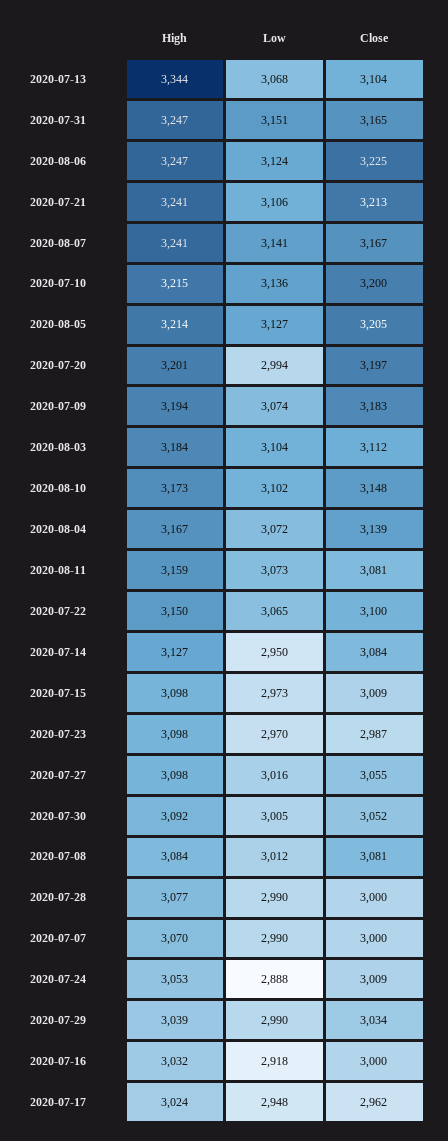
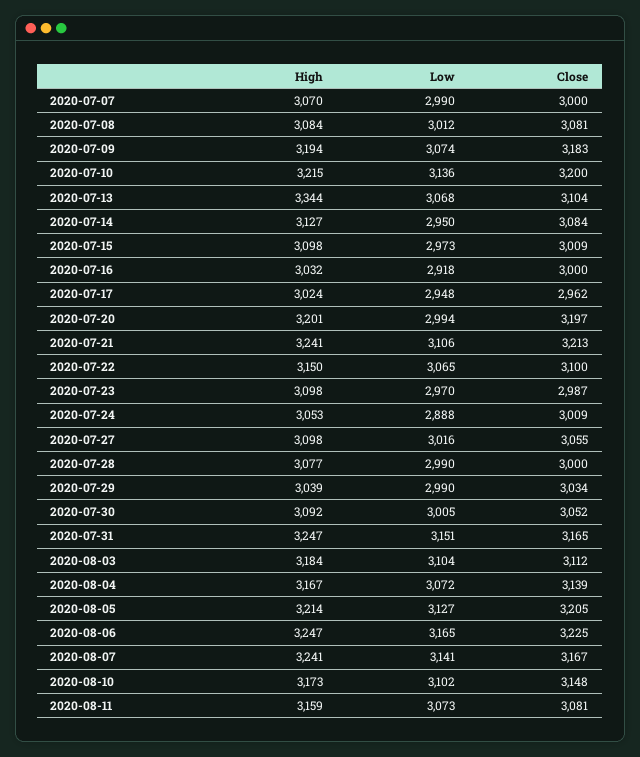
  {
    "High": {
      "2020-07-13": 3344,
      "2020-07-31": 3247,
      "2020-08-06": 3247,
      "2020-07-21": 3241,
      "2020-08-07": 3241,
      "2020-07-10": 3215,
      "2020-08-05": 3214,
      "2020-07-20": 3201,
      "2020-07-09": 3194,
      "2020-08-03": 3184,
      "2020-08-10": 3173,
      "2020-08-04": 3167,
      "2020-08-11": 3159,
      "2020-07-22": 3150,
      "2020-07-14": 3127,
      "2020-07-15": 3098,
      "2020-07-23": 3098,
      "2020-07-27": 3098,
      "2020-07-30": 3092,
      "2020-07-08": 3084,
      "2020-07-28": 3077,
      "2020-07-07": 3070,
      "2020-07-24": 3053,
      "2020-07-29": 3039,
      "2020-07-16": 3032,
      "2020-07-17": 3024
    },
    "Low": {
      "2020-07-13": 3068,
      "2020-07-31": 3151,
-     "2020-08-06": 3124,
+     "2020-08-06": 3165,
      "2020-07-21": 3106,
      "2020-08-07": 3141,
      "2020-07-10": 3136,
      "2020-08-05": 3127,
      "2020-07-20": 2994,
      "2020-07-09": 3074,
      "2020-08-03": 3104,
      "2020-08-10": 3102,
      "2020-08-04": 3072,
      "2020-08-11": 3073,
      "2020-07-22": 3065,
      "2020-07-14": 2950,
      "2020-07-15": 2973,
      "2020-07-23": 2970,
      "2020-07-27": 3016,
      "2020-07-30": 3005,
      "2020-07-08": 3012,
      "2020-07-28": 2990,
      "2020-07-07": 2990,
      "2020-07-24": 2888,
      "2020-07-29": 2990,
      "2020-07-16": 2918,
      "2020-07-17": 2948
    },
    "Close": {
      "2020-07-13": 3104,
      "2020-07-31": 3165,
      "2020-08-06": 3225,
      "2020-07-21": 3213,
      "2020-08-07": 3167,
      "2020-07-10": 3200,
      "2020-08-05": 3205,
      "2020-07-20": 3197,
      "2020-07-09": 3183,
      "2020-08-03": 3112,
      "2020-08-10": 3148,
      "2020-08-04": 3139,
      "2020-08-11": 3081,
      "2020-07-22": 3100,
      "2020-07-14": 3084,
      "2020-07-15": 3009,
      "2020-07-23": 2987,
      "2020-07-27": 3055,
      "2020-07-30": 3052,
      "2020-07-08": 3081,
      "2020-07-28": 3000,
      "2020-07-07": 3000,
      "2020-07-24": 3009,
      "2020-07-29": 3034,
      "2020-07-16": 3000,
      "2020-07-17": 2962
    }
  }

